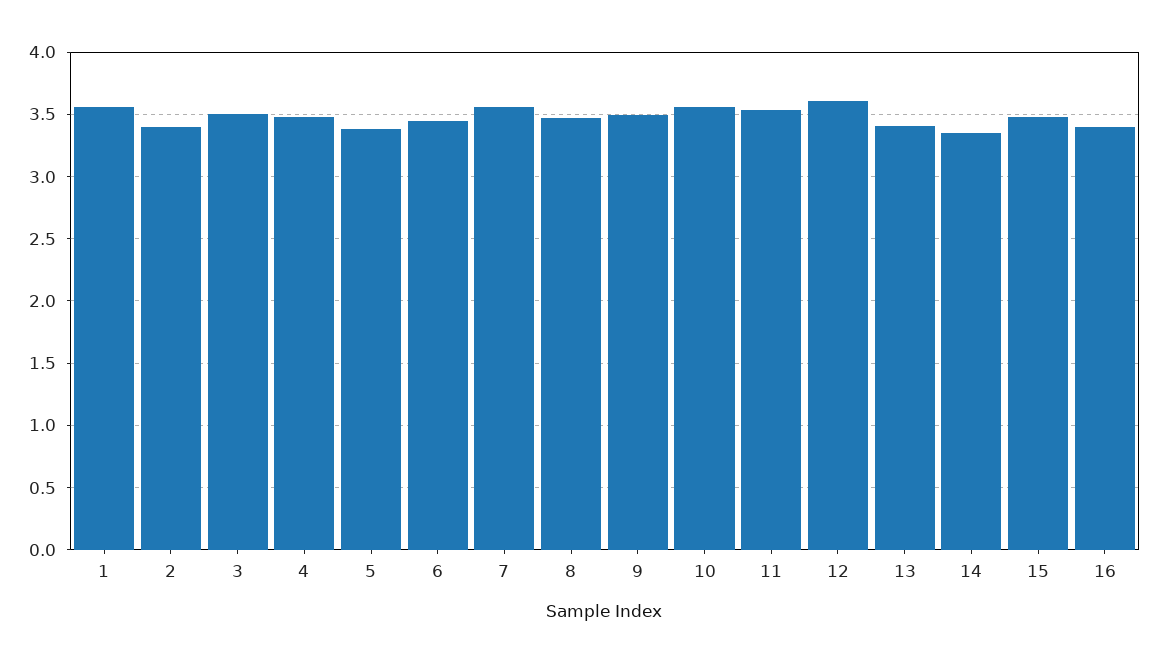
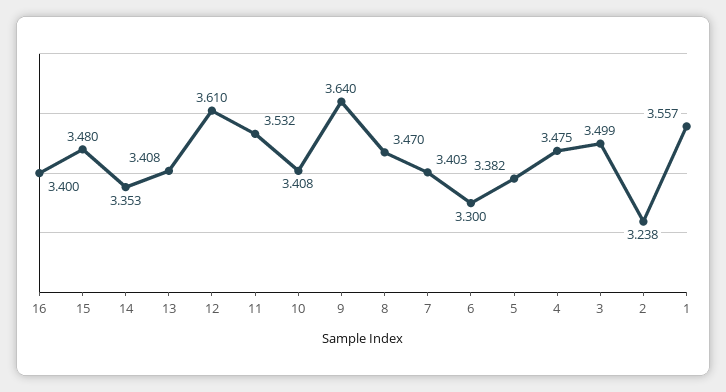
  {
    "1": 3.557,
-   "2": 3.4,
+   "2": 3.238,
    "3": 3.499,
    "4": 3.475,
    "5": 3.382,
-   "6": 3.45,
+   "6": 3.3,
-   "7": 3.55,
+   "7": 3.403,
    "8": 3.47,
-   "9": 3.5,
+   "9": 3.64,
-   "10": 3.55,
+   "10": 3.408,
    "11": 3.532,
    "12": 3.61,
    "13": 3.408,
    "14": 3.353,
    "15": 3.48,
    "16": 3.4
  }

